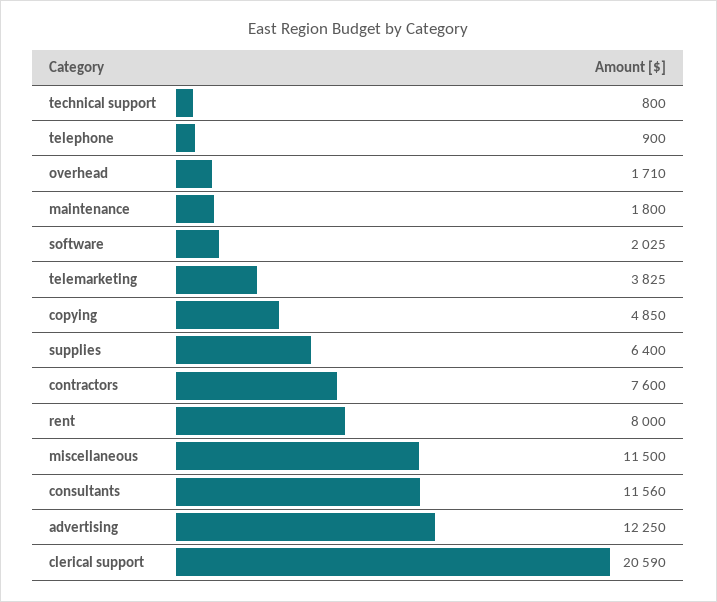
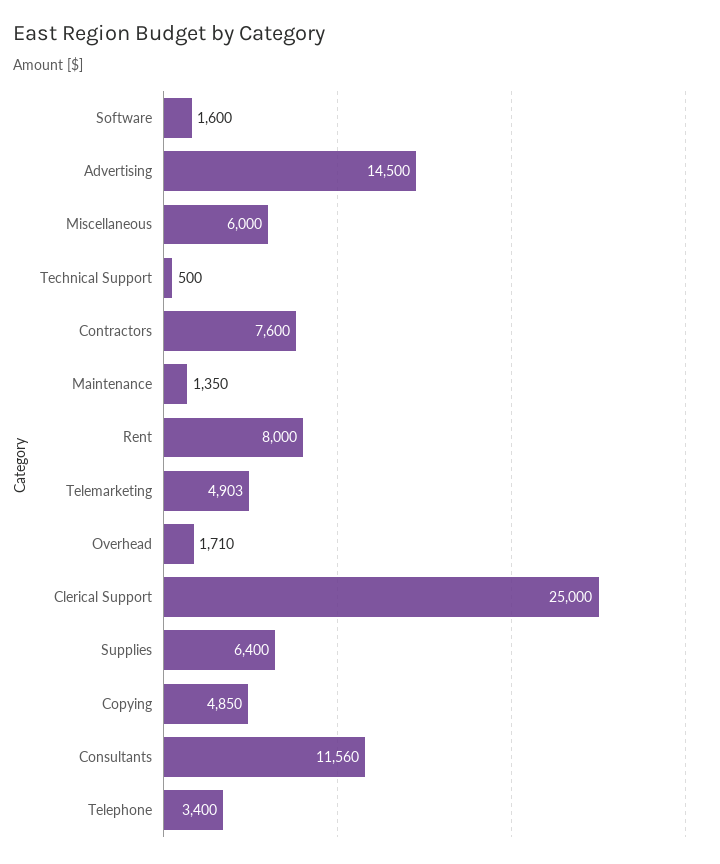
  {
-   "technical support": 800,
+   "technical support": 500,
-   "telephone": 900,
+   "telephone": 3400,
    "overhead": 1710,
-   "maintenance": 1800,
+   "maintenance": 1350,
-   "software": 2025,
+   "software": 1600,
-   "telemarketing": 3825,
+   "telemarketing": 4903,
    "copying": 4850,
    "supplies": 6400,
    "contractors": 7600,
    "rent": 8000,
-   "miscellaneous": 11500,
+   "miscellaneous": 6000,
    "consultants": 11560,
-   "advertising": 12250,
+   "advertising": 14500,
-   "clerical support": 20590
+   "clerical support": 25000
  }

